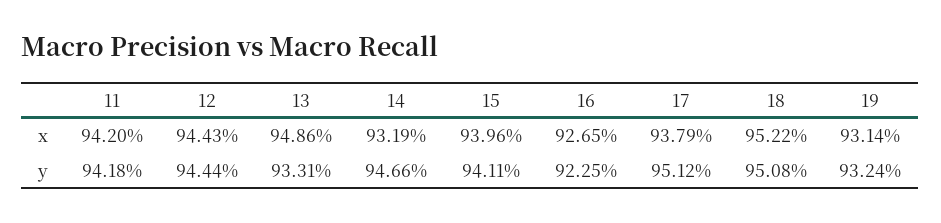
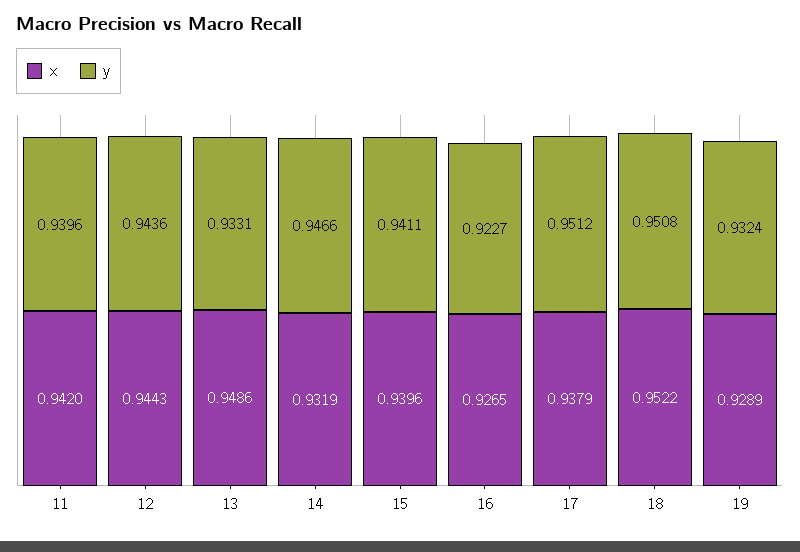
  {
    "x": {
      "11": 0.942,
      "12": 0.9443,
      "13": 0.9486,
      "14": 0.9319,
      "15": 0.9396,
      "16": 0.9265,
      "17": 0.9379,
      "18": 0.9522,
-     "19": 0.9314
+     "19": 0.9289
    },
    "y": {
-     "11": 0.9418,
+     "11": 0.9396,
-     "12": 0.9444,
+     "12": 0.9436,
      "13": 0.9331,
      "14": 0.9466,
      "15": 0.9411,
-     "16": 0.9225,
+     "16": 0.9227,
      "17": 0.9512,
      "18": 0.9508,
      "19": 0.9324
    }
  }

